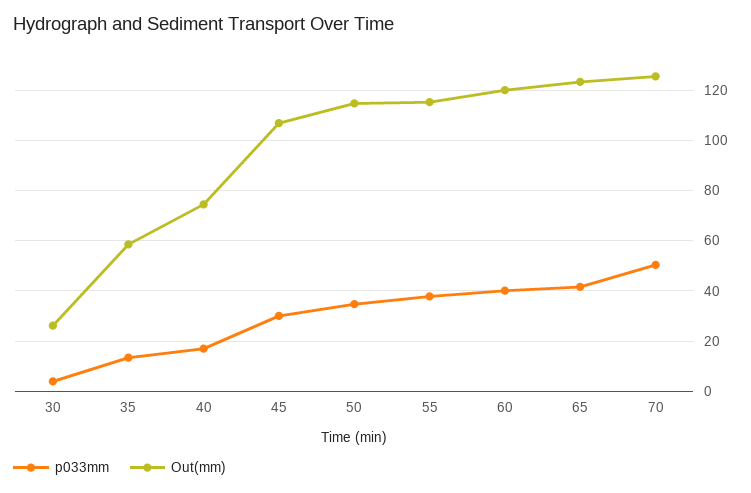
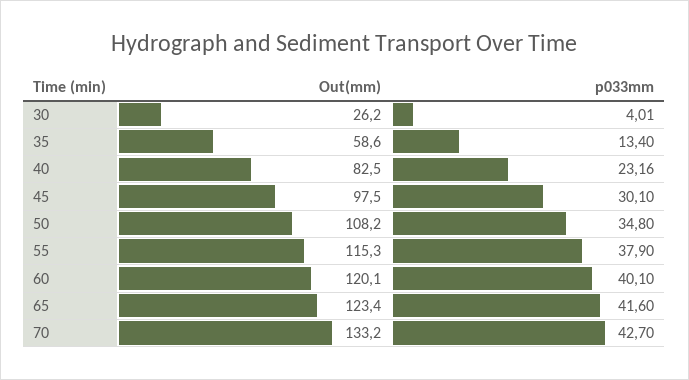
  {
    "p033mm": {
      "30": 4.01,
      "35": 13.4,
-     "40": 17.5,
+     "40": 23.16,
      "45": 30.1,
      "50": 34.8,
      "55": 37.9,
      "60": 40.1,
      "65": 41.6,
-     "70": 50
+     "70": 42.7
    },
    "Out(mm)": {
      "30": 26.2,
      "35": 58.6,
-     "40": 75,
+     "40": 82.5,
-     "45": 107.5,
+     "45": 97.5,
-     "50": 115,
+     "50": 108.2,
      "55": 115.3,
      "60": 120.1,
      "65": 123.4,
-     "70": 125
+     "70": 133.2
    }
  }

